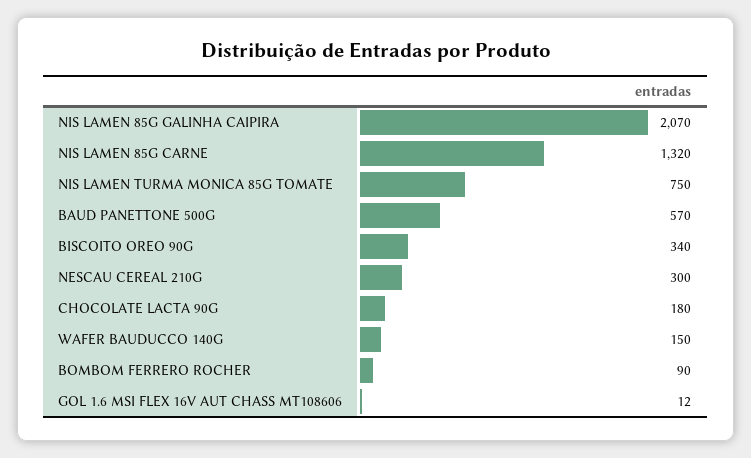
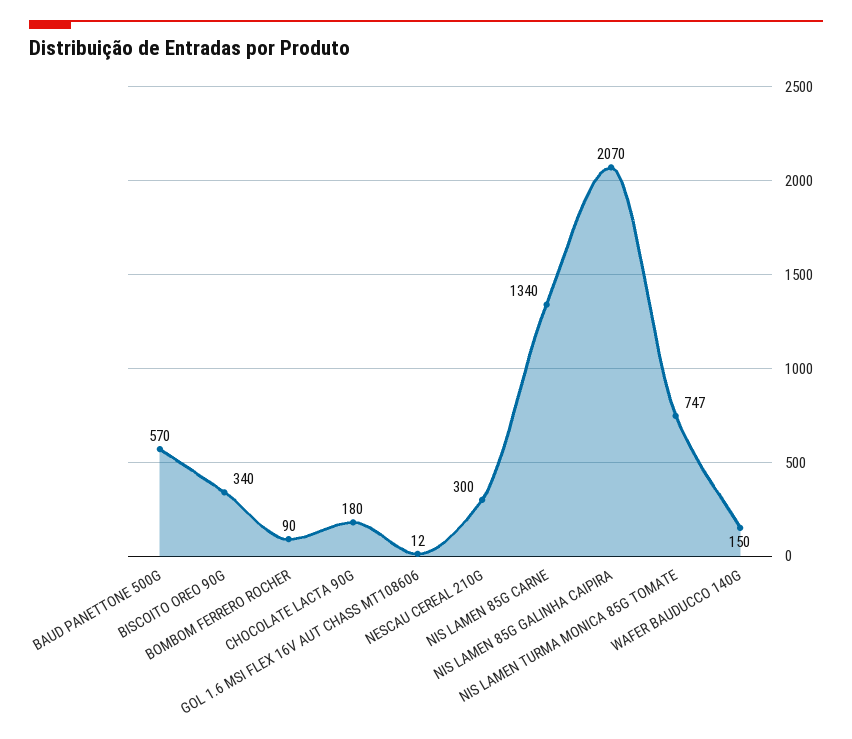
  {
    "NIS LAMEN 85G GALINHA CAIPIRA": 2070,
-   "NIS LAMEN 85G CARNE": 1320,
+   "NIS LAMEN 85G CARNE": 1340,
-   "NIS LAMEN TURMA MONICA 85G TOMATE": 750,
+   "NIS LAMEN TURMA MONICA 85G TOMATE": 747,
    "BAUD PANETTONE 500G": 570,
    "BISCOITO OREO 90G": 340,
    "NESCAU CEREAL 210G": 300,
    "CHOCOLATE LACTA 90G": 180,
    "WAFER BAUDUCCO 140G": 150,
    "BOMBOM FERRERO ROCHER": 90,
    "GOL 1.6 MSI FLEX 16V AUT CHASS MT108606": 12
  }

